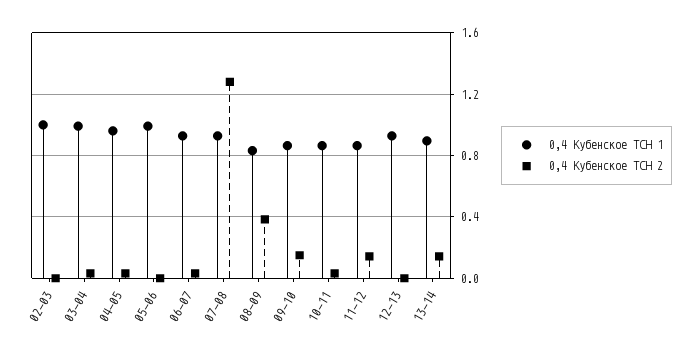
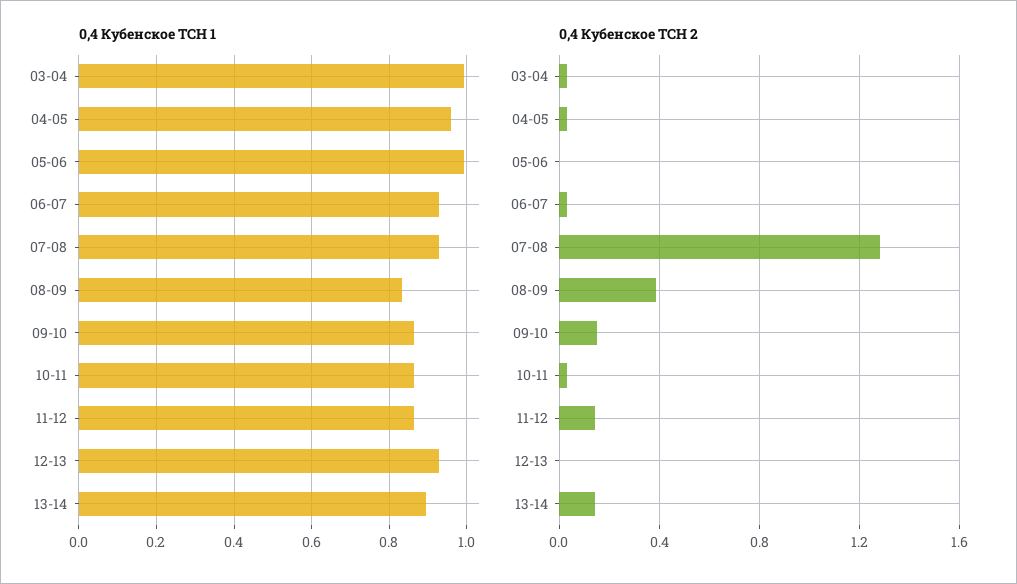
  {
    "0,4 Кубенское ТСН 1": {
-     "02-03": 1,
      "03-04": 1,
      "04-05": 0.96,
      "05-06": 1,
      "06-07": 0.92,
      "07-08": 0.92,
      "08-09": 0.84,
      "09-10": 0.86,
      "10-11": 0.86,
      "11-12": 0.86,
      "12-13": 0.92,
      "13-14": 0.9
    },
    "0,4 Кубенское ТСН 2": {
-     "02-03": 0,
      "03-04": 0.05,
      "04-05": 0.05,
      "05-06": 0,
      "06-07": 0.05,
      "07-08": 1.3,
      "08-09": 0.4,
      "09-10": 0.15,
      "10-11": 0.05,
      "11-12": 0.15,
      "12-13": 0,
      "13-14": 0.15
    }
  }

